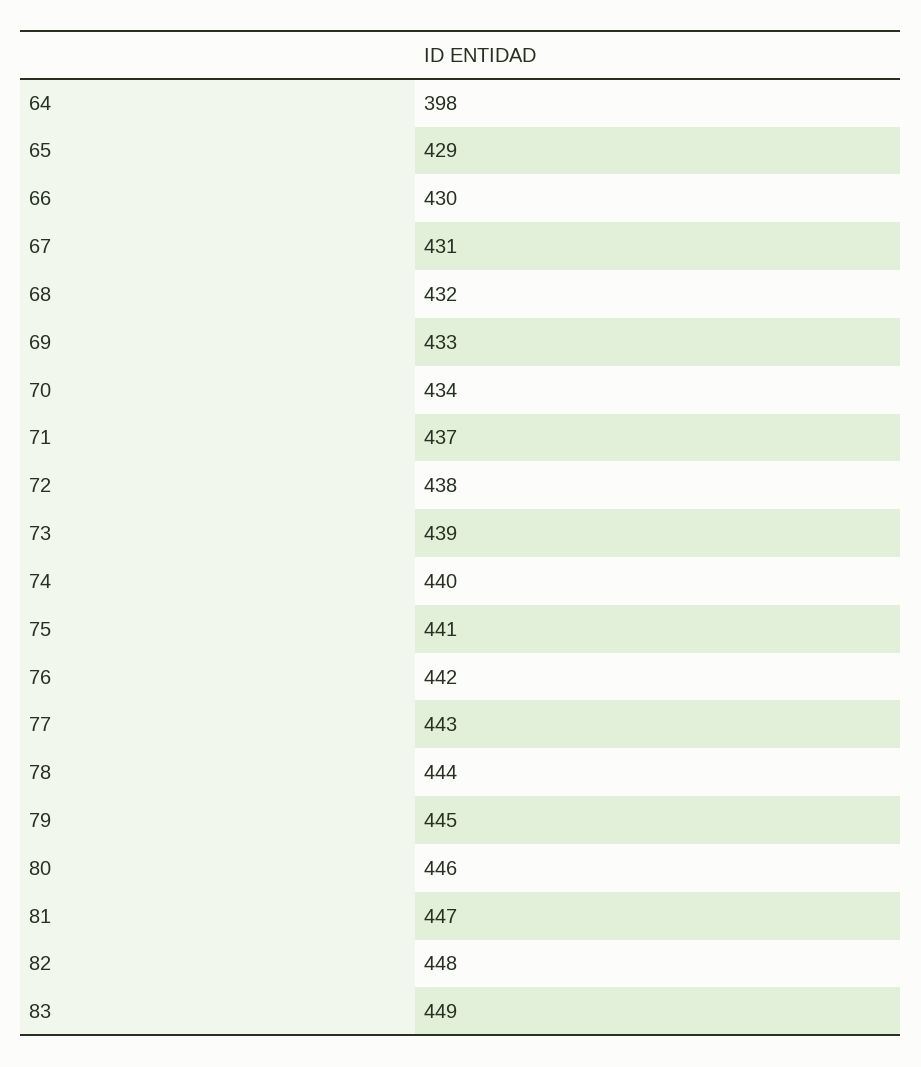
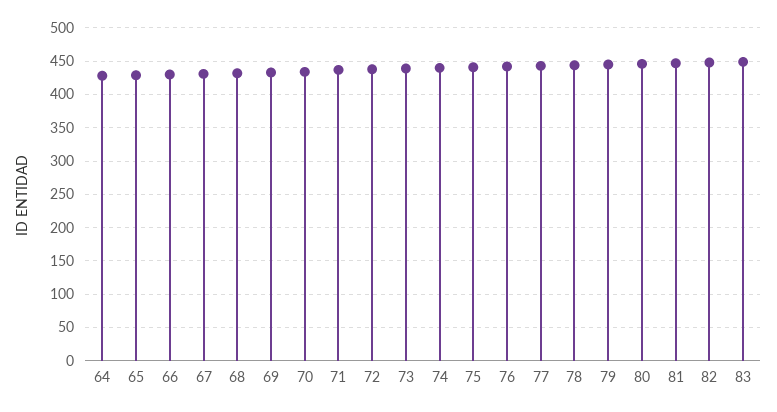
  {
-   "64": 398,
+   "64": 430,
    "65": 429,
    "66": 430,
    "67": 431,
    "68": 432,
    "69": 433,
    "70": 434,
    "71": 437,
    "72": 438,
    "73": 439,
    "74": 440,
    "75": 441,
    "76": 442,
    "77": 443,
    "78": 444,
    "79": 445,
    "80": 446,
    "81": 447,
    "82": 448,
    "83": 449
  }

